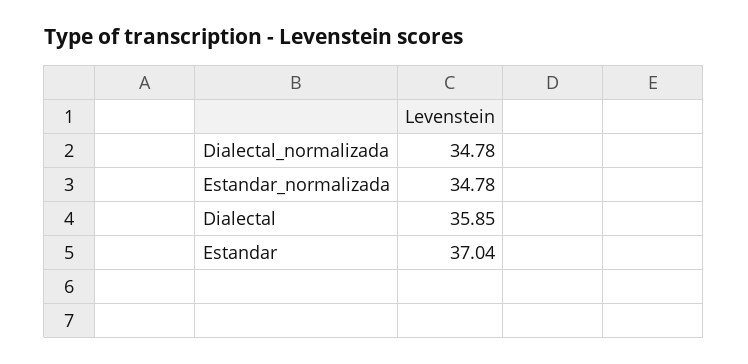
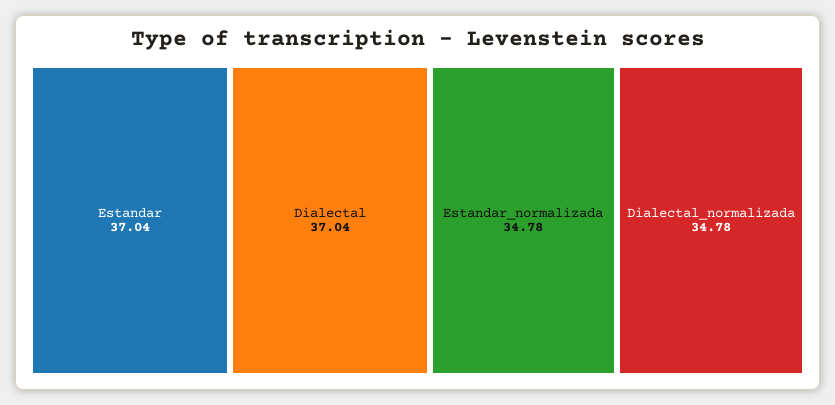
  {
    "Dialectal_normalizada": 34.78,
    "Estandar_normalizada": 34.78,
-   "Dialectal": 35.85,
+   "Dialectal": 37.04,
    "Estandar": 37.04
  }

